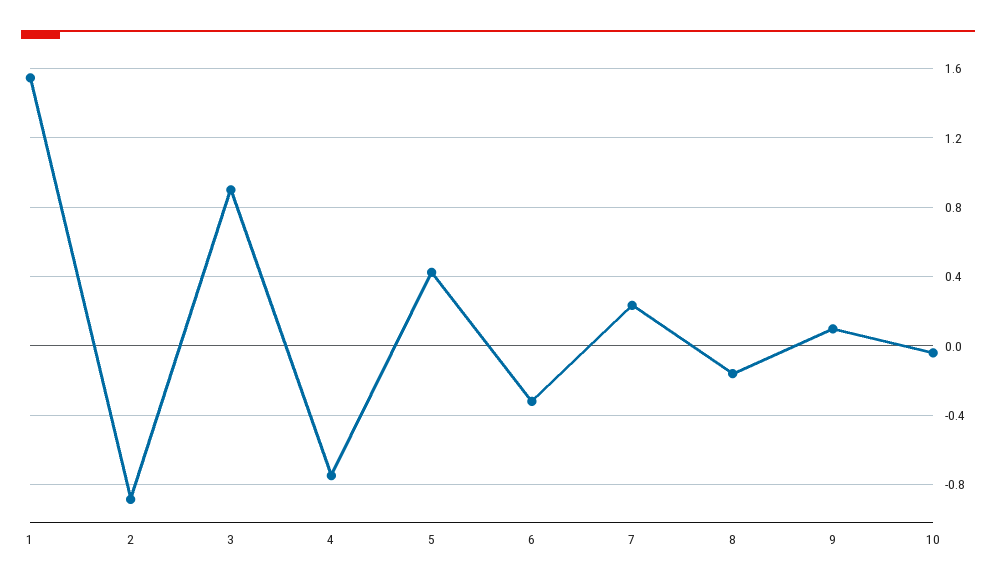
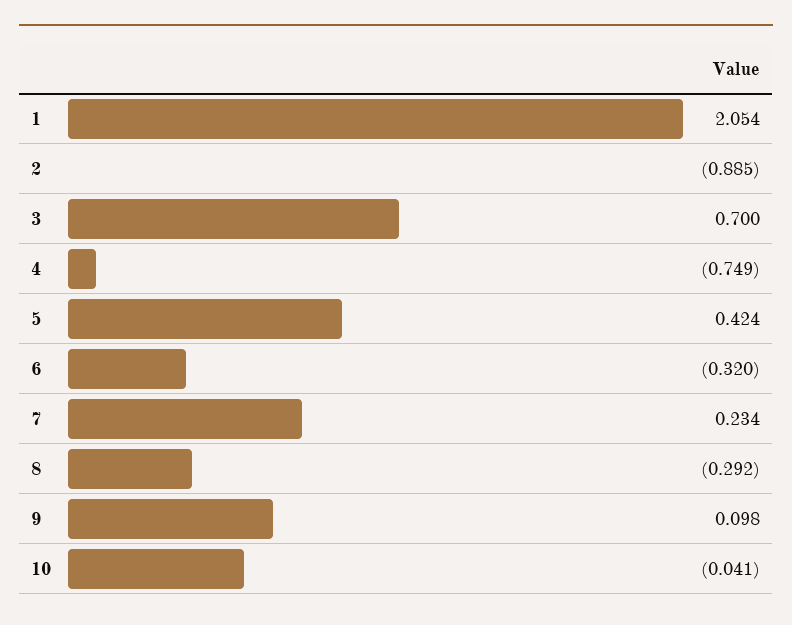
  {
-   "1": 1.55,
+   "1": 2.054,
    "2": -0.885,
-   "3": 0.9,
+   "3": 0.7,
    "4": -0.749,
    "5": 0.424,
    "6": -0.32,
    "7": 0.234,
-   "8": -0.15,
+   "8": -0.292,
    "9": 0.098,
    "10": -0.041
  }

